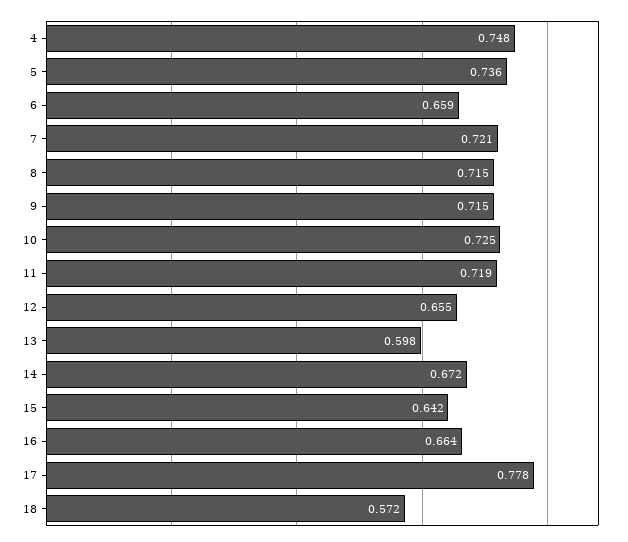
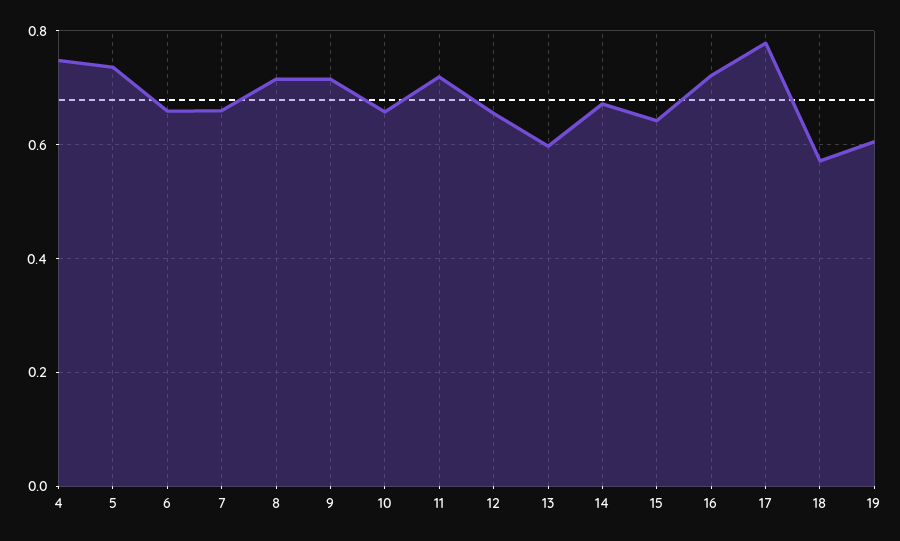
  {
    "4": 0.748,
    "5": 0.736,
    "6": 0.659,
-   "7": 0.721,
+   "7": 0.66,
    "8": 0.715,
    "9": 0.715,
-   "10": 0.725,
+   "10": 0.66,
    "11": 0.719,
    "12": 0.655,
    "13": 0.598,
    "14": 0.672,
    "15": 0.642,
-   "16": 0.664,
+   "16": 0.72,
    "17": 0.778,
-   "18": 0.572
+   "18": 0.572,
+   "19": 0.6
  }

